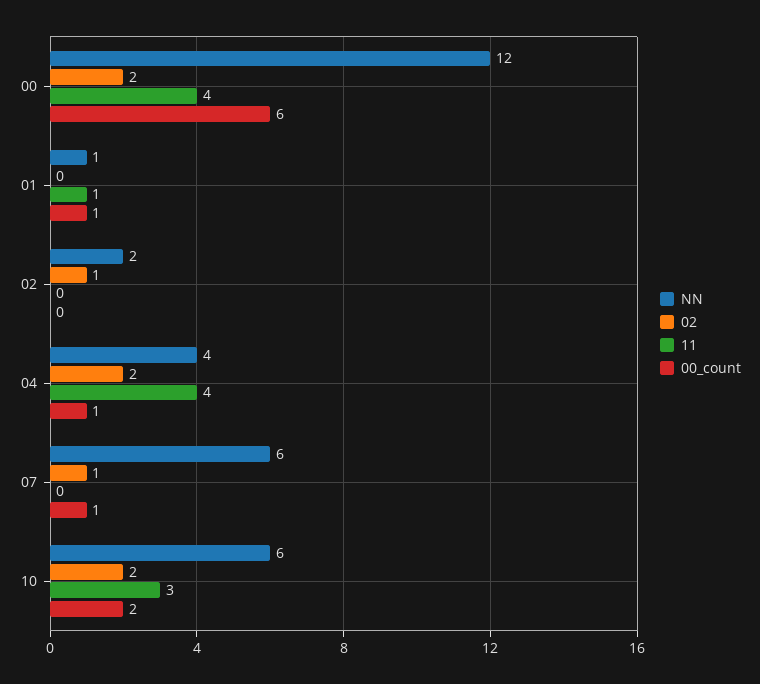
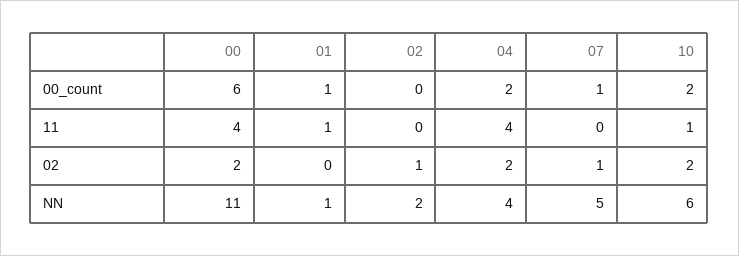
  {
    "NN": {
-     "00": 12,
+     "00": 11,
      "01": 1,
      "02": 2,
      "04": 4,
-     "07": 6,
+     "07": 5,
      "10": 6
    },
    "02": {
      "00": 2,
      "01": 0,
      "02": 1,
      "04": 2,
      "07": 1,
      "10": 2
    },
    "11": {
      "00": 4,
      "01": 1,
      "02": 0,
      "04": 4,
      "07": 0,
-     "10": 3
+     "10": 1
    },
    "00_count": {
      "00": 6,
      "01": 1,
      "02": 0,
-     "04": 1,
+     "04": 2,
      "07": 1,
      "10": 2
    }
  }

